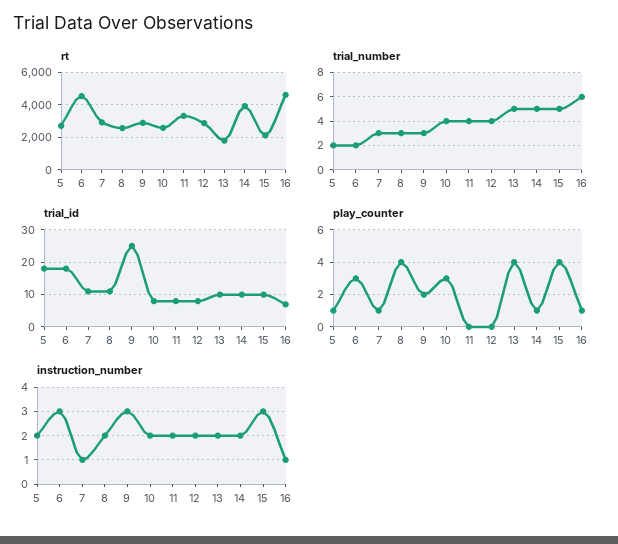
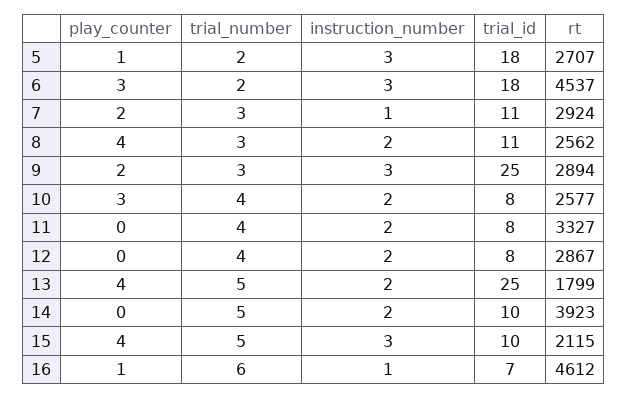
  {
    "rt": {
      "5": 2707,
      "6": 4537,
      "7": 2924,
      "8": 2562,
      "9": 2894,
      "10": 2577,
      "11": 3327,
      "12": 2867,
      "13": 1799,
      "14": 3923,
      "15": 2115,
      "16": 4612
    },
    "trial_number": {
      "5": 2,
      "6": 2,
      "7": 3,
      "8": 3,
      "9": 3,
      "10": 4,
      "11": 4,
      "12": 4,
      "13": 5,
      "14": 5,
      "15": 5,
      "16": 6
    },
    "trial_id": {
      "5": 18,
      "6": 18,
      "7": 11,
      "8": 11,
      "9": 25,
      "10": 8,
      "11": 8,
      "12": 8,
-     "13": 10,
+     "13": 25,
      "14": 10,
      "15": 10,
      "16": 7
    },
    "play_counter": {
      "5": 1,
      "6": 3,
-     "7": 1,
+     "7": 2,
      "8": 4,
      "9": 2,
      "10": 3,
      "11": 0,
      "12": 0,
      "13": 4,
-     "14": 1,
+     "14": 0,
      "15": 4,
      "16": 1
    },
    "instruction_number": {
-     "5": 2,
+     "5": 3,
      "6": 3,
      "7": 1,
      "8": 2,
      "9": 3,
      "10": 2,
      "11": 2,
      "12": 2,
      "13": 2,
      "14": 2,
      "15": 3,
      "16": 1
    }
  }

